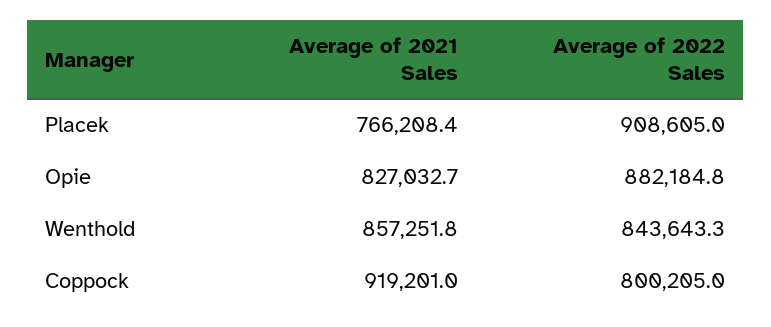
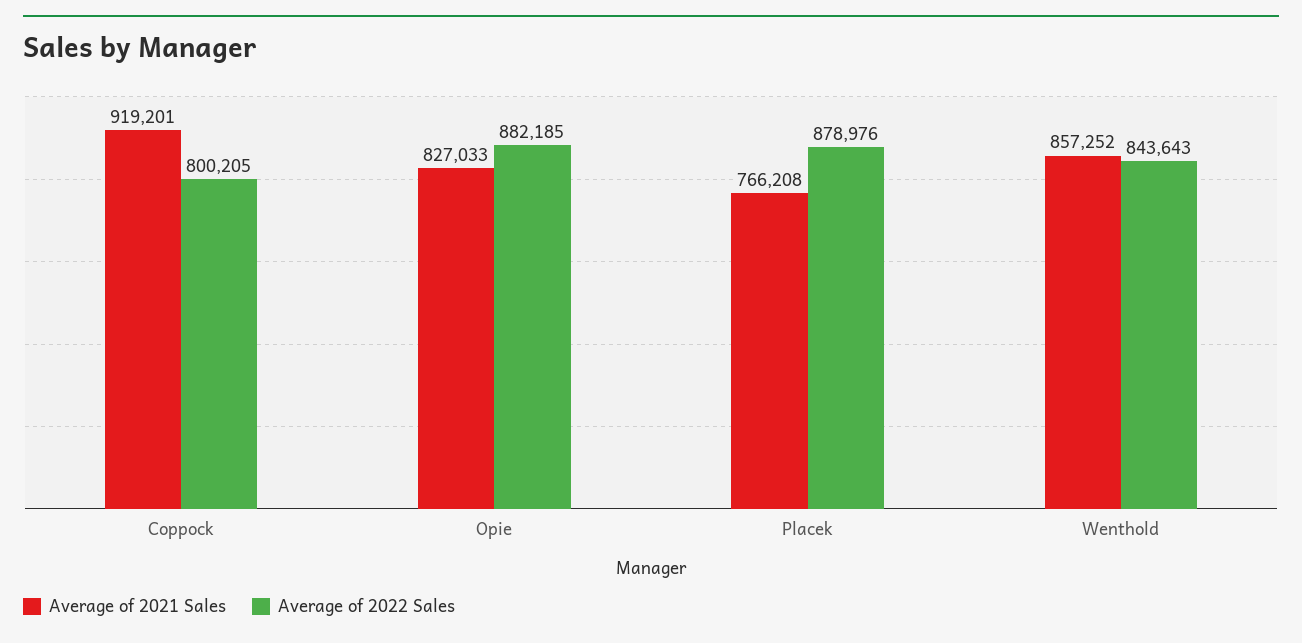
  {
    "Average of 2021 Sales": {
      "Placek": 766208.4,
      "Opie": 827032.7,
      "Wenthold": 857251.8,
      "Coppock": 919201
    },
    "Average of 2022 Sales": {
-     "Placek": 908605,
+     "Placek": 878976,
      "Opie": 882184.8,
      "Wenthold": 843643.3,
      "Coppock": 800205
    }
  }

